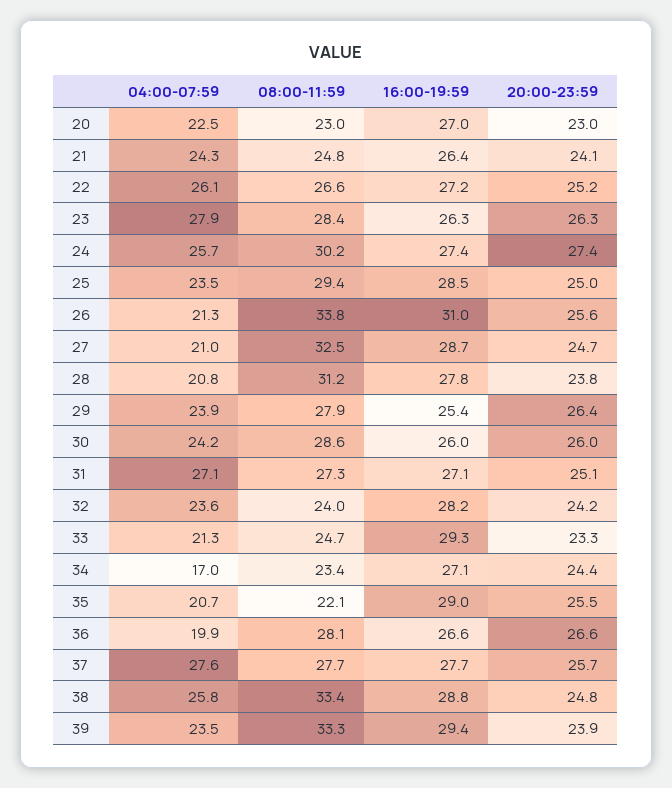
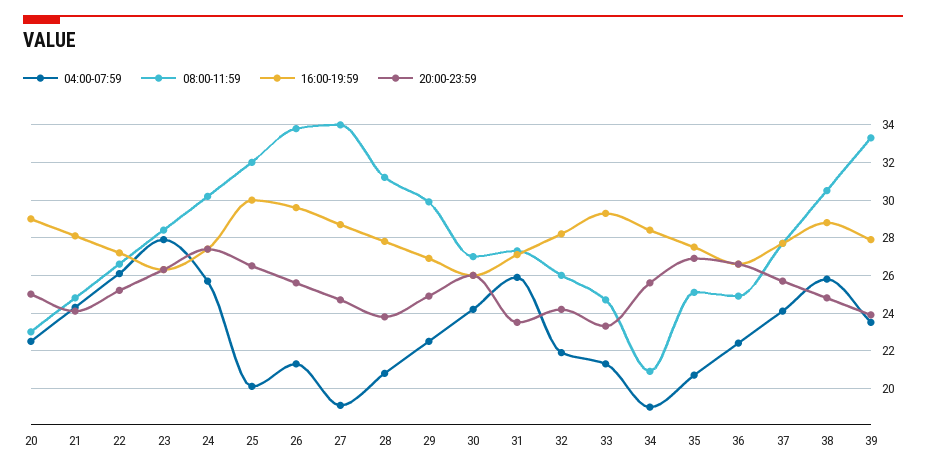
  {
    "04:00-07:59": {
      "20": 22.5,
      "21": 24.3,
      "22": 26.1,
      "23": 27.9,
      "24": 25.7,
-     "25": 23.5,
+     "25": 20,
      "26": 21.3,
-     "27": 21,
+     "27": 19,
      "28": 20.8,
-     "29": 23.9,
+     "29": 22.5,
      "30": 24.2,
-     "31": 27.1,
+     "31": 26,
-     "32": 23.6,
+     "32": 22,
      "33": 21.3,
-     "34": 17,
+     "34": 19,
      "35": 20.7,
-     "36": 19.9,
+     "36": 22.5,
-     "37": 27.6,
+     "37": 24,
      "38": 25.8,
      "39": 23.5
    },
    "08:00-11:59": {
      "20": 23,
      "21": 24.8,
      "22": 26.6,
      "23": 28.4,
      "24": 30.2,
-     "25": 29.4,
+     "25": 32,
      "26": 33.8,
-     "27": 32.5,
+     "27": 34,
      "28": 31.2,
-     "29": 27.9,
+     "29": 30,
-     "30": 28.6,
+     "30": 27,
      "31": 27.3,
-     "32": 24,
+     "32": 26,
      "33": 24.7,
-     "34": 23.4,
+     "34": 21,
-     "35": 22.1,
+     "35": 25,
-     "36": 28.1,
+     "36": 25,
      "37": 27.7,
-     "38": 33.4,
+     "38": 30.5,
      "39": 33.3
    },
    "16:00-19:59": {
-     "20": 27,
+     "20": 29,
-     "21": 26.4,
+     "21": 28,
      "22": 27.2,
      "23": 26.3,
      "24": 27.4,
-     "25": 28.5,
+     "25": 30,
-     "26": 31,
+     "26": 29.5,
      "27": 28.7,
      "28": 27.8,
-     "29": 25.4,
+     "29": 27,
      "30": 26,
      "31": 27.1,
      "32": 28.2,
      "33": 29.3,
-     "34": 27.1,
+     "34": 28.5,
-     "35": 29,
+     "35": 27.5,
      "36": 26.6,
      "37": 27.7,
      "38": 28.8,
-     "39": 29.4
+     "39": 28
    },
    "20:00-23:59": {
-     "20": 23,
+     "20": 25,
      "21": 24.1,
      "22": 25.2,
      "23": 26.3,
      "24": 27.4,
-     "25": 25,
+     "25": 26.5,
      "26": 25.6,
      "27": 24.7,
      "28": 23.8,
-     "29": 26.4,
+     "29": 25,
      "30": 26,
-     "31": 25.1,
+     "31": 23.5,
      "32": 24.2,
      "33": 23.3,
-     "34": 24.4,
+     "34": 25.5,
-     "35": 25.5,
+     "35": 27,
      "36": 26.6,
      "37": 25.7,
      "38": 24.8,
      "39": 23.9
    }
  }

